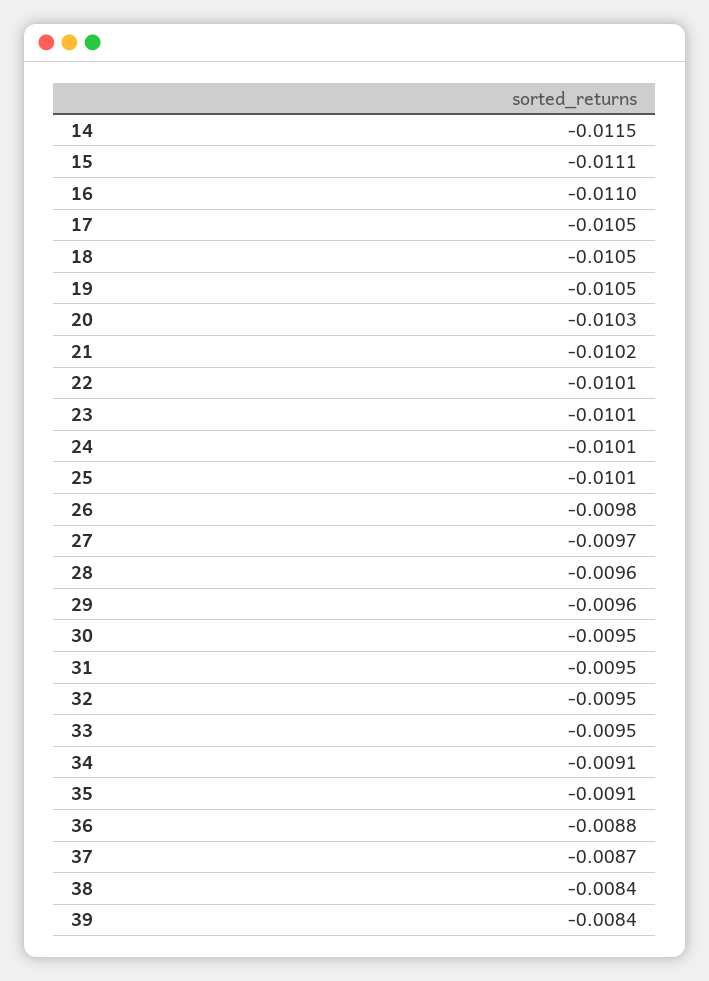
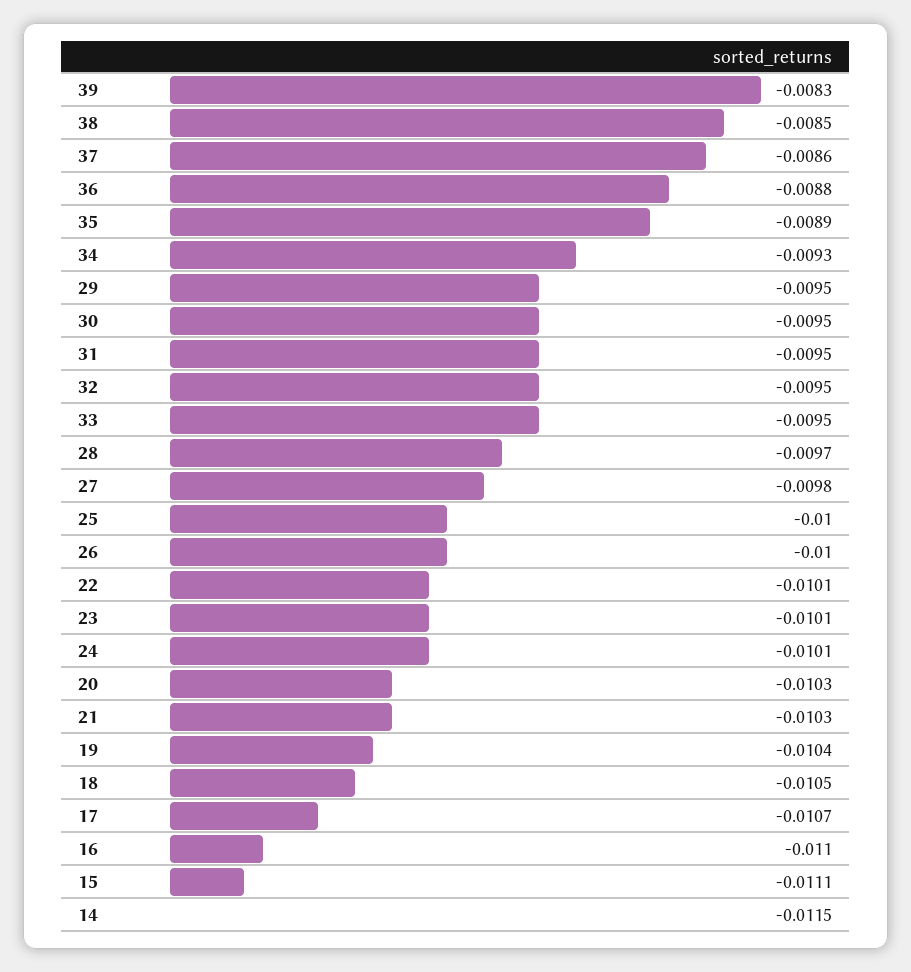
  {
    "14": -0.0115,
    "15": -0.0111,
    "16": -0.011,
-   "17": -0.0105,
+   "17": -0.0107,
    "18": -0.0105,
-   "19": -0.0105,
+   "19": -0.0104,
    "20": -0.0103,
-   "21": -0.0102,
+   "21": -0.0103,
    "22": -0.0101,
    "23": -0.0101,
    "24": -0.0101,
-   "25": -0.0101,
+   "25": -0.01,
-   "26": -0.0098,
+   "26": -0.01,
-   "27": -0.0097,
+   "27": -0.0098,
-   "28": -0.0096,
+   "28": -0.0097,
-   "29": -0.0096,
+   "29": -0.0095,
    "30": -0.0095,
    "31": -0.0095,
    "32": -0.0095,
    "33": -0.0095,
-   "34": -0.0091,
+   "34": -0.0093,
-   "35": -0.0091,
+   "35": -0.0089,
    "36": -0.0088,
-   "37": -0.0087,
+   "37": -0.0086,
-   "38": -0.0084,
+   "38": -0.0085,
-   "39": -0.0084
+   "39": -0.0083
  }

